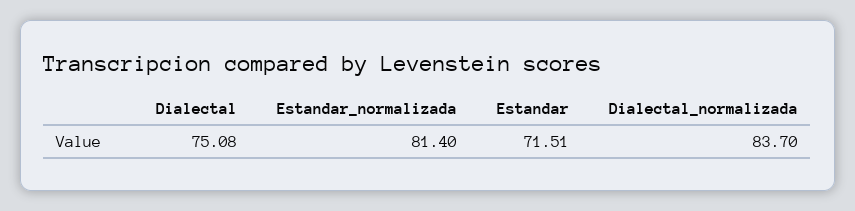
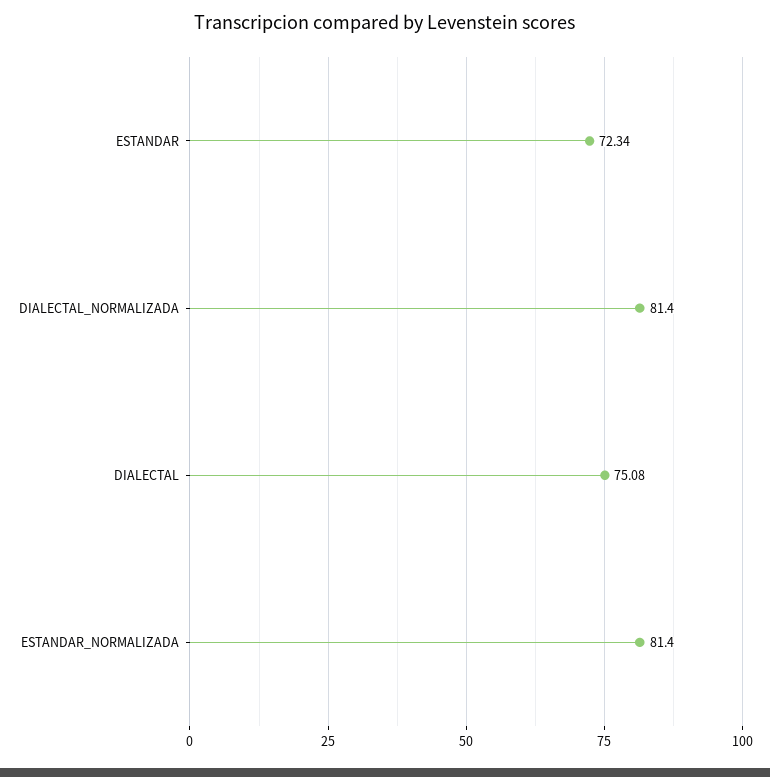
  {
    "Dialectal": 75.08,
    "Estandar_normalizada": 81.4,
-   "Estandar": 71.51,
+   "Estandar": 72.34,
-   "Dialectal_normalizada": 83.7
+   "Dialectal_normalizada": 81.4
  }

